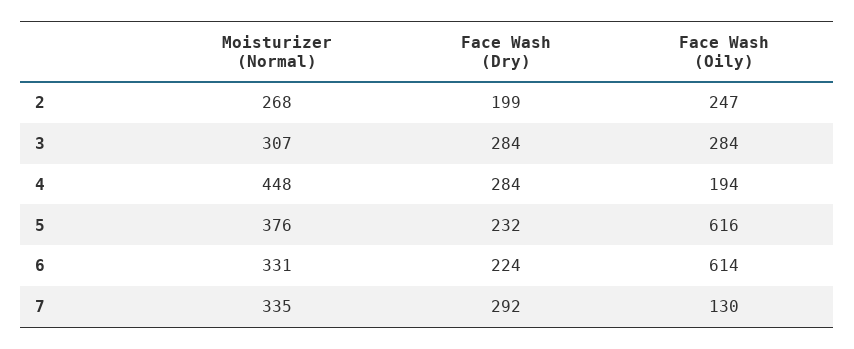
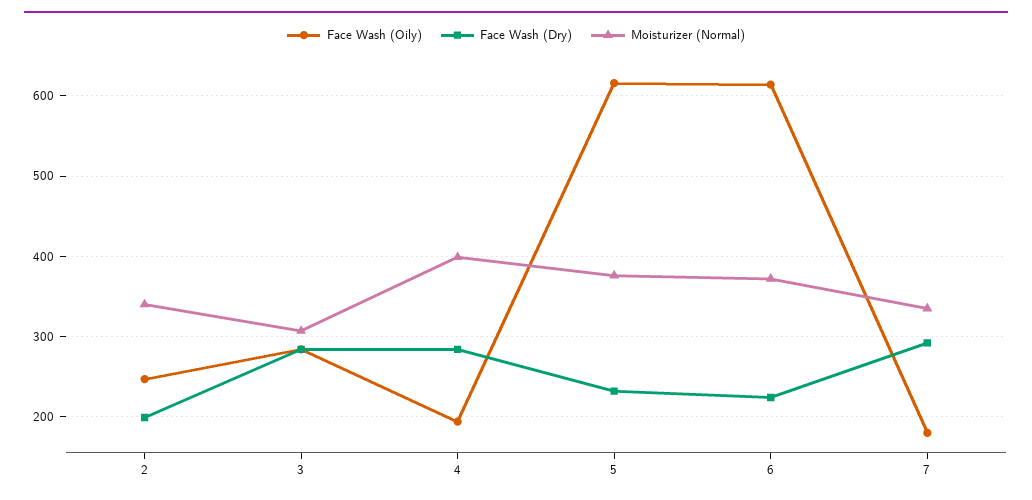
  {
    "Moisturizer (Normal)": {
-     "2": 268,
+     "2": 340,
      "3": 307,
-     "4": 448,
+     "4": 400,
      "5": 376,
-     "6": 331,
+     "6": 370,
      "7": 335
    },
    "Face Wash (Dry)": {
      "2": 199,
      "3": 284,
      "4": 284,
      "5": 232,
      "6": 224,
      "7": 292
    },
    "Face Wash (Oily)": {
      "2": 247,
      "3": 284,
      "4": 194,
      "5": 616,
      "6": 614,
-     "7": 130
+     "7": 180
    }
  }

